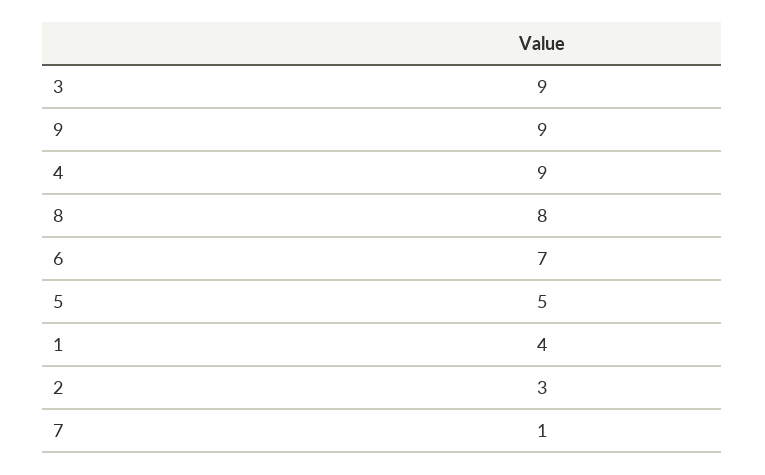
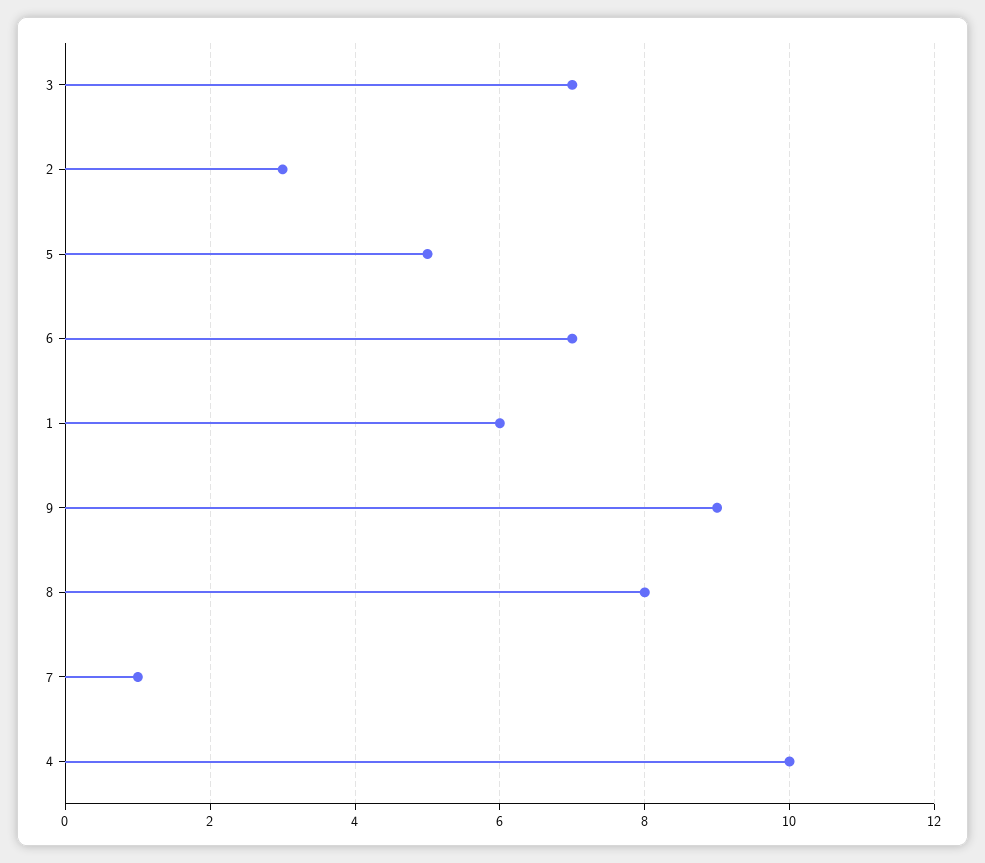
  {
-   "3": 9,
+   "3": 7,
    "9": 9,
-   "4": 9,
+   "4": 10,
    "8": 8,
    "6": 7,
    "5": 5,
-   "1": 4,
+   "1": 6,
    "2": 3,
    "7": 1
  }

